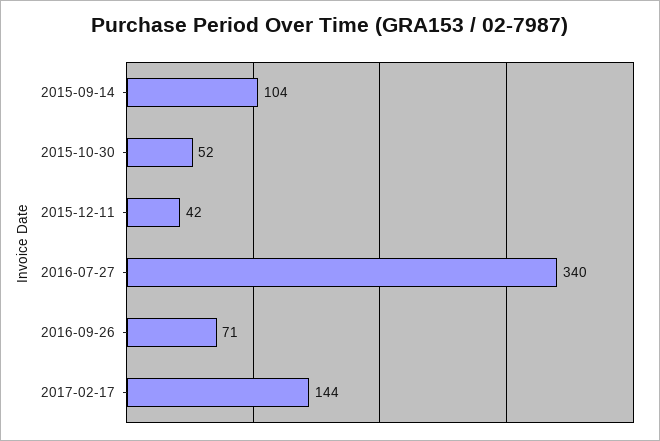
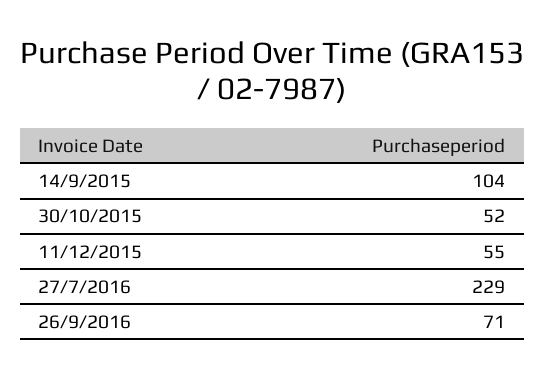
  {
    "2015-09-14": 104,
    "2015-10-30": 52,
-   "2015-12-11": 42,
+   "2015-12-11": 55,
-   "2016-07-27": 340,
+   "2016-07-27": 229,
-   "2016-09-26": 71,
+   "2016-09-26": 71
-   "2017-02-17": 144
  }

